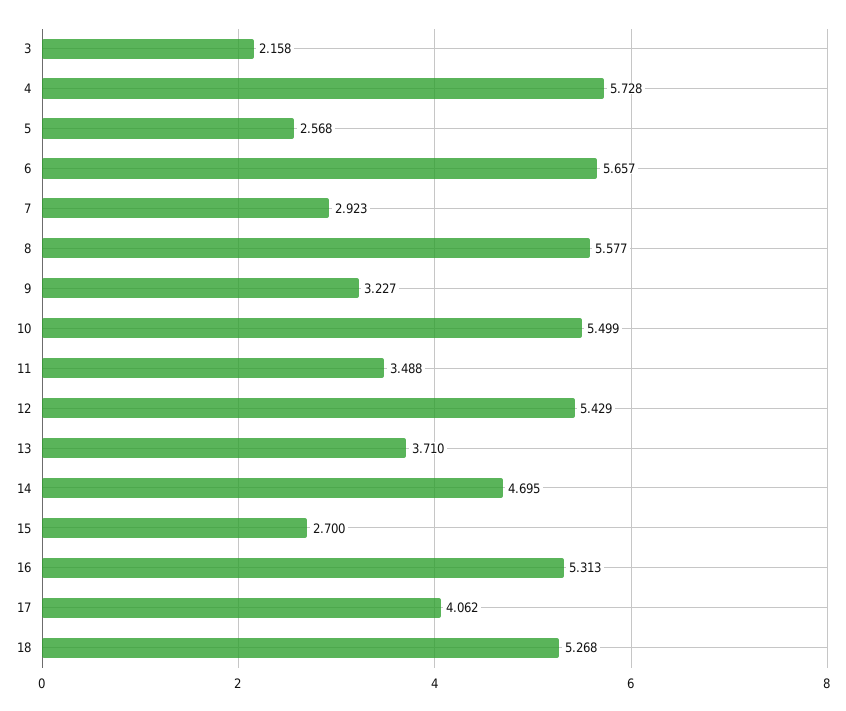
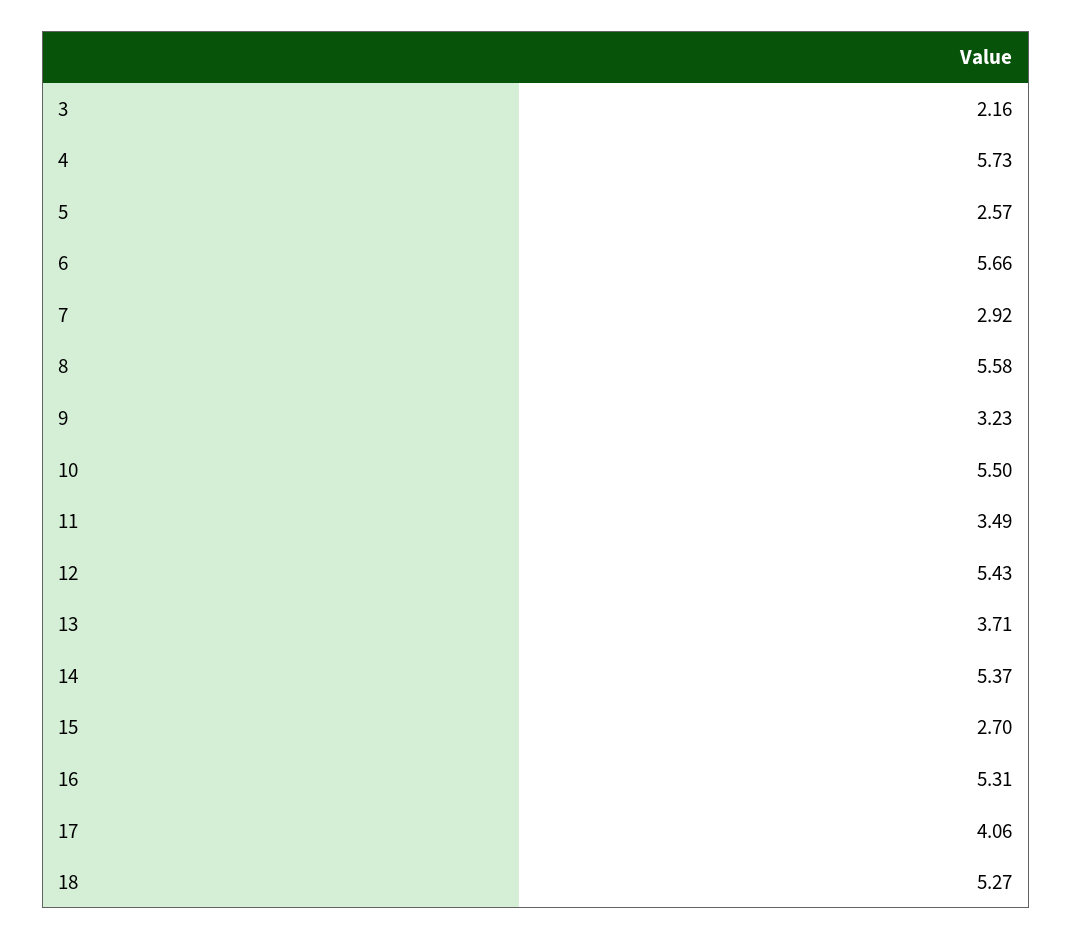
  {
    "3": 2.158,
    "4": 5.728,
    "5": 2.568,
    "6": 5.657,
    "7": 2.923,
    "8": 5.577,
    "9": 3.227,
    "10": 5.499,
    "11": 3.488,
    "12": 5.429,
    "13": 3.71,
-   "14": 4.695,
+   "14": 5.37,
    "15": 2.7,
    "16": 5.313,
    "17": 4.062,
    "18": 5.268
  }

